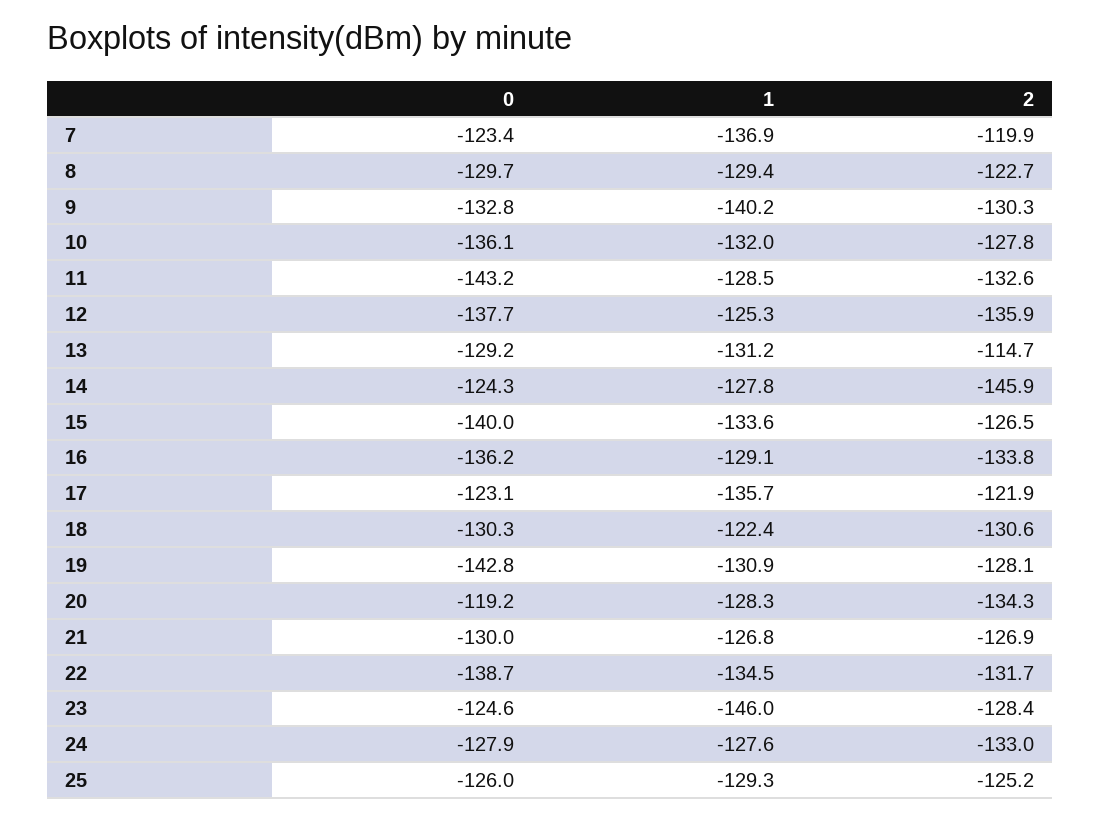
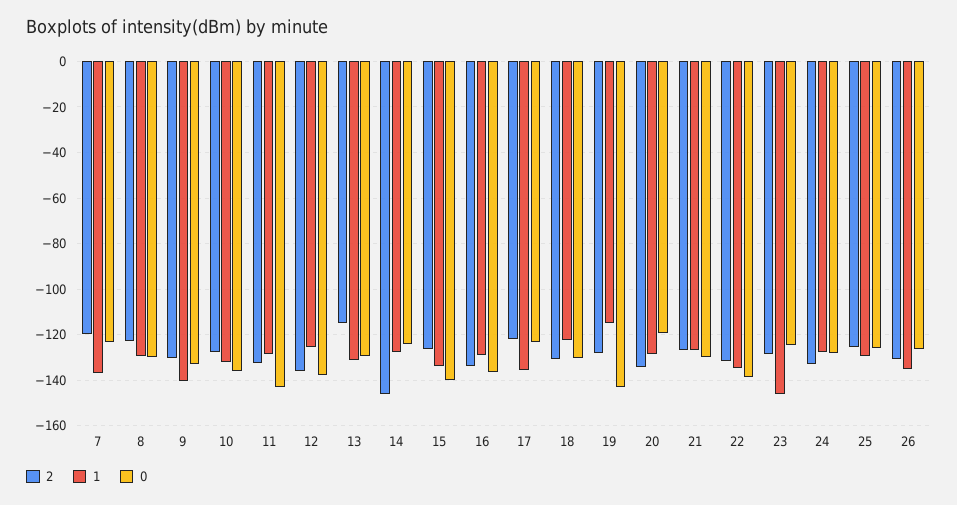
  {
    "0": {
      "7": -123.4,
      "8": -129.7,
      "9": -132.8,
      "10": -136.1,
      "11": -143.2,
      "12": -137.7,
      "13": -129.2,
      "14": -124.3,
      "15": -140,
      "16": -136.2,
      "17": -123.1,
      "18": -130.3,
      "19": -142.8,
      "20": -119.2,
      "21": -130,
      "22": -138.7,
      "23": -124.6,
      "24": -127.9,
-     "25": -126
+     "25": -126,
+     "26": -125
    },
    "1": {
      "7": -136.9,
      "8": -129.4,
      "9": -140.2,
      "10": -132,
      "11": -128.5,
      "12": -125.3,
      "13": -131.2,
      "14": -127.8,
      "15": -133.6,
      "16": -129.1,
      "17": -135.7,
      "18": -122.4,
-     "19": -130.9,
+     "19": -115,
      "20": -128.3,
      "21": -126.8,
      "22": -134.5,
      "23": -146,
      "24": -127.6,
-     "25": -129.3
+     "25": -129.3,
+     "26": -135
    },
    "2": {
      "7": -119.9,
      "8": -122.7,
      "9": -130.3,
      "10": -127.8,
      "11": -132.6,
      "12": -135.9,
      "13": -114.7,
      "14": -145.9,
      "15": -126.5,
      "16": -133.8,
      "17": -121.9,
      "18": -130.6,
      "19": -128.1,
      "20": -134.3,
      "21": -126.9,
      "22": -131.7,
      "23": -128.4,
      "24": -133,
-     "25": -125.2
+     "25": -125.2,
+     "26": -130
    }
  }

